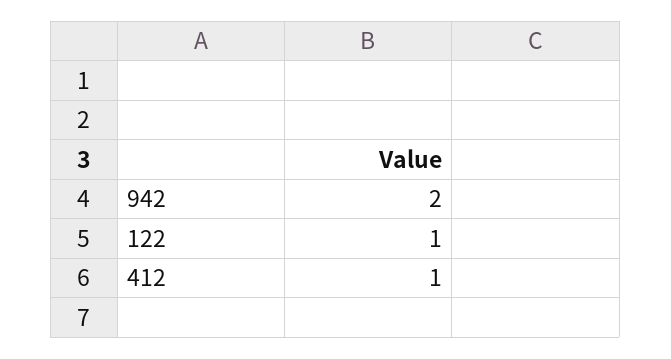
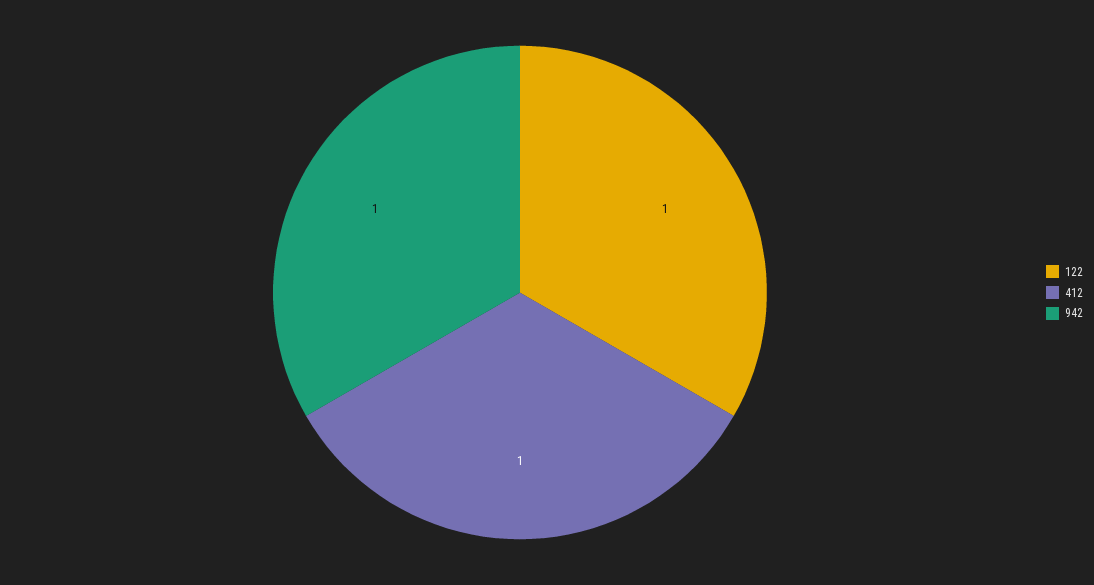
  {
-   "942": 2,
+   "942": 1,
    "122": 1,
    "412": 1
  }

